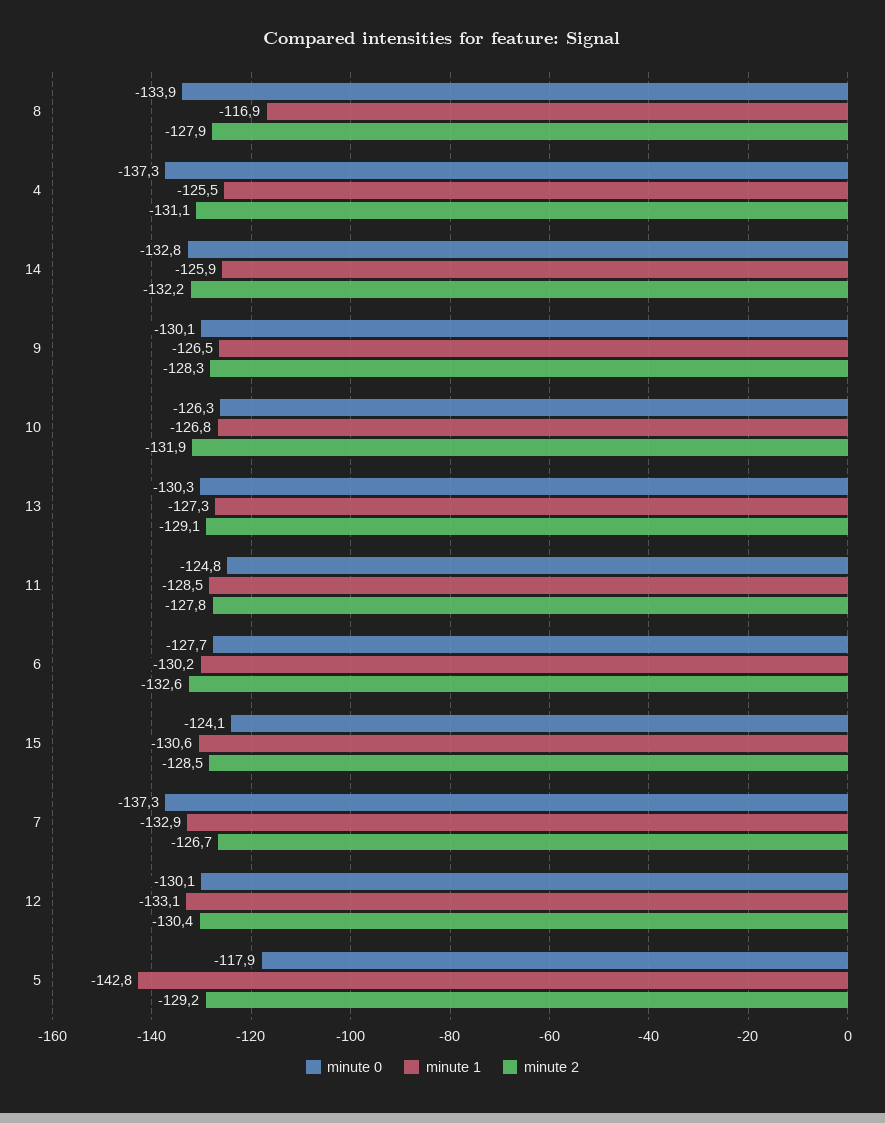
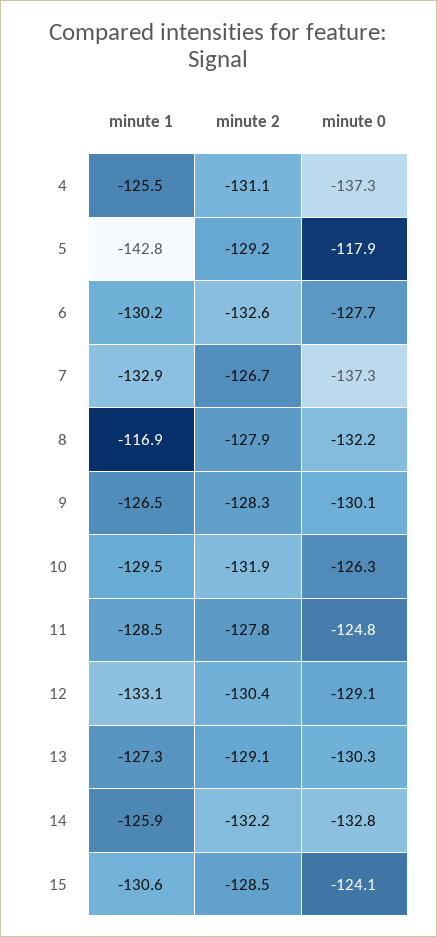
  {
    "minute 0": {
-     "8": -133.9,
+     "8": -132.2,
      "4": -137.3,
      "14": -132.8,
      "9": -130.1,
      "10": -126.3,
      "13": -130.3,
      "11": -124.8,
      "6": -127.7,
      "15": -124.1,
      "7": -137.3,
-     "12": -130.1,
+     "12": -129.1,
      "5": -117.9
    },
    "minute 1": {
      "8": -116.9,
      "4": -125.5,
      "14": -125.9,
      "9": -126.5,
-     "10": -126.8,
+     "10": -129.5,
      "13": -127.3,
      "11": -128.5,
      "6": -130.2,
      "15": -130.6,
      "7": -132.9,
      "12": -133.1,
      "5": -142.8
    },
    "minute 2": {
      "8": -127.9,
      "4": -131.1,
      "14": -132.2,
      "9": -128.3,
      "10": -131.9,
      "13": -129.1,
      "11": -127.8,
      "6": -132.6,
      "15": -128.5,
      "7": -126.7,
      "12": -130.4,
      "5": -129.2
    }
  }

